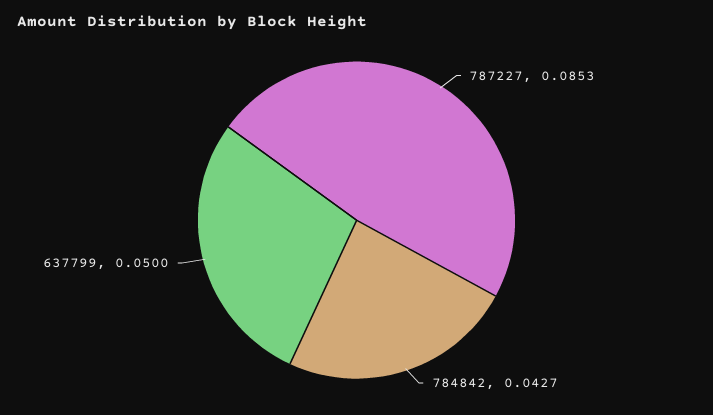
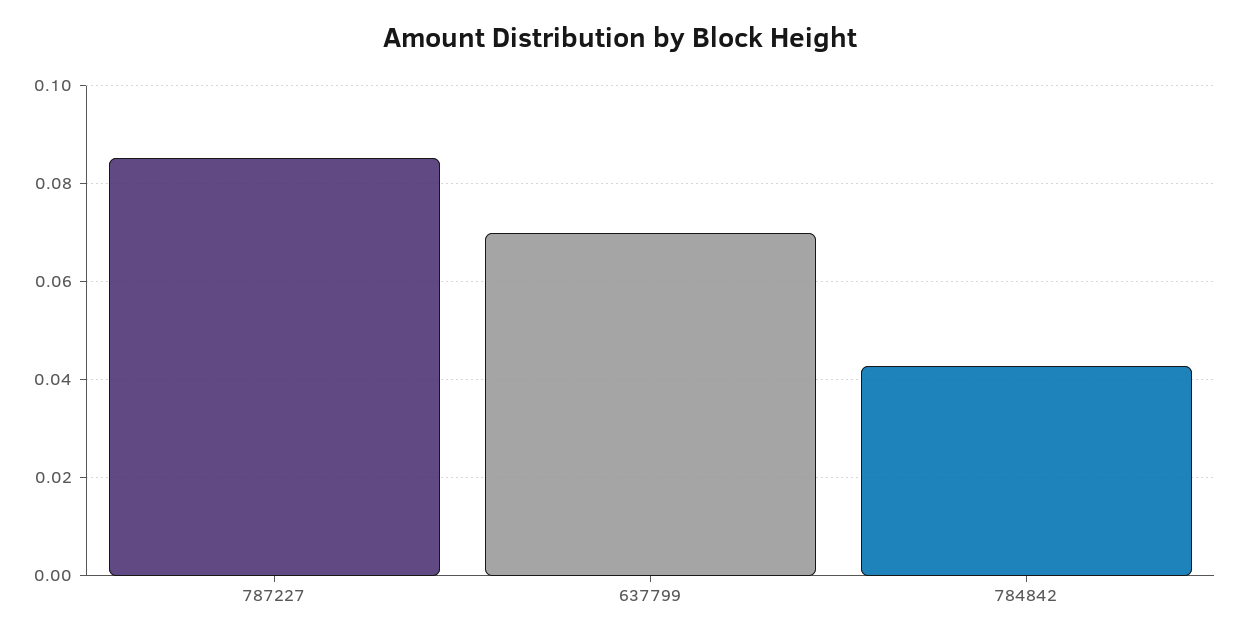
  {
    "787227": 0.0853,
    "784842": 0.0427,
-   "637799": 0.05
+   "637799": 0.07
  }

